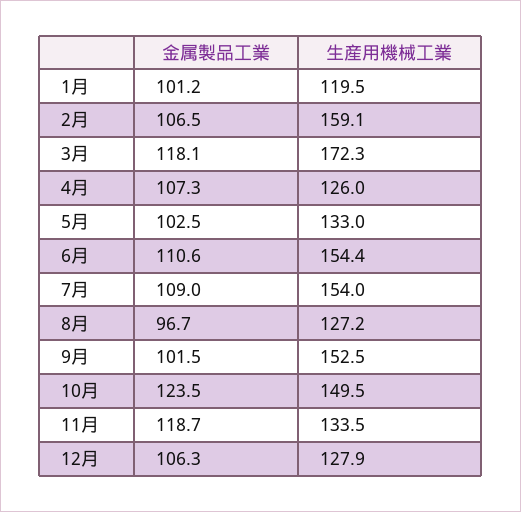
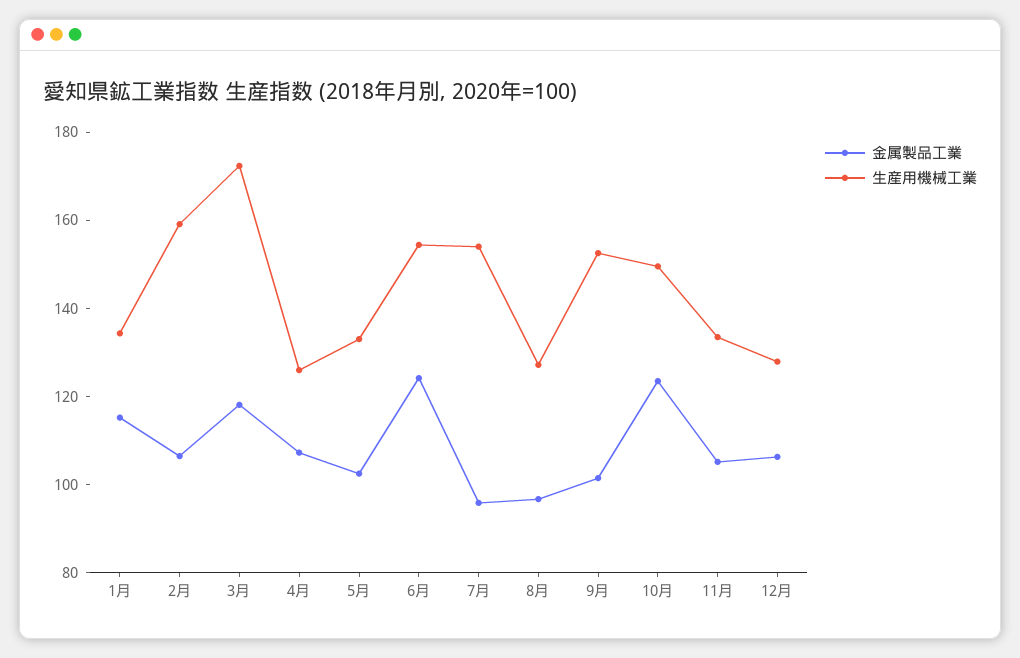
  {
    "金属製品工業": {
-     "1月": 101.2,
+     "1月": 115,
      "2月": 106.5,
      "3月": 118.1,
      "4月": 107.3,
      "5月": 102.5,
-     "6月": 110.6,
+     "6月": 125,
-     "7月": 109,
+     "7月": 95,
      "8月": 96.7,
      "9月": 101.5,
      "10月": 123.5,
-     "11月": 118.7,
+     "11月": 105,
      "12月": 106.3
    },
    "生産用機械工業": {
-     "1月": 119.5,
+     "1月": 135,
      "2月": 159.1,
      "3月": 172.3,
      "4月": 126,
      "5月": 133,
      "6月": 154.4,
      "7月": 154,
      "8月": 127.2,
      "9月": 152.5,
      "10月": 149.5,
      "11月": 133.5,
      "12月": 127.9
    }
  }

